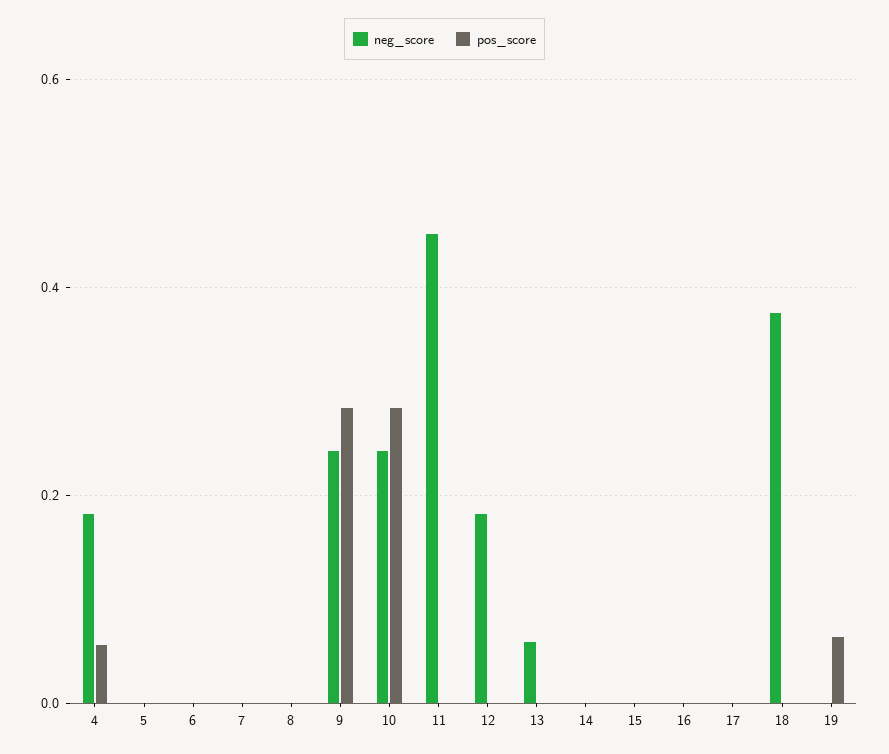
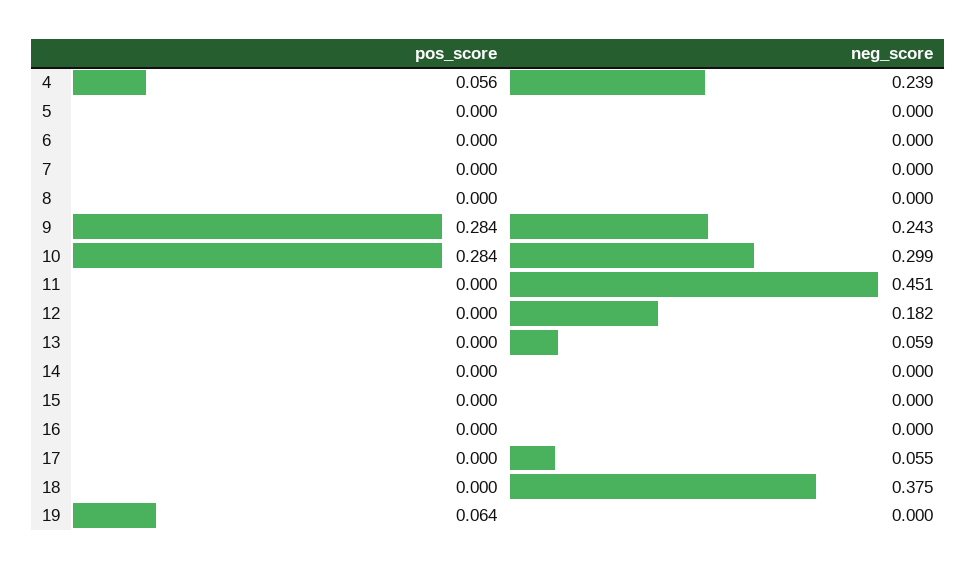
  {
    "neg_score": {
-     "4": 0.18,
+     "4": 0.239,
      "5": 0,
      "6": 0,
      "7": 0,
      "8": 0,
      "9": 0.243,
-     "10": 0.24,
+     "10": 0.299,
      "11": 0.451,
      "12": 0.182,
      "13": 0.059,
      "14": 0,
      "15": 0,
      "16": 0,
-     "17": 0,
+     "17": 0.055,
      "18": 0.375,
      "19": 0
    },
    "pos_score": {
      "4": 0.056,
      "5": 0,
      "6": 0,
      "7": 0,
      "8": 0,
      "9": 0.284,
      "10": 0.284,
      "11": 0,
      "12": 0,
      "13": 0,
      "14": 0,
      "15": 0,
      "16": 0,
      "17": 0,
      "18": 0,
      "19": 0.064
    }
  }

